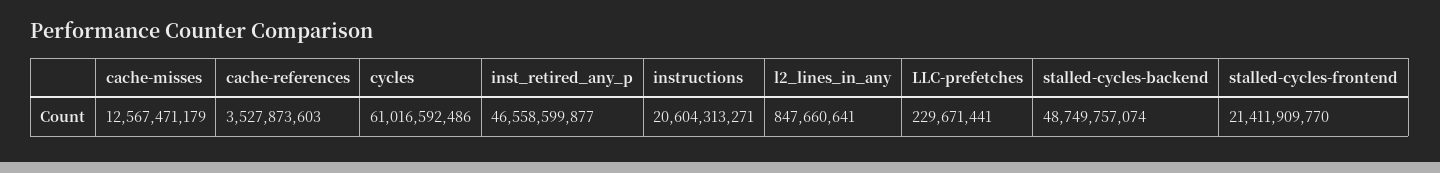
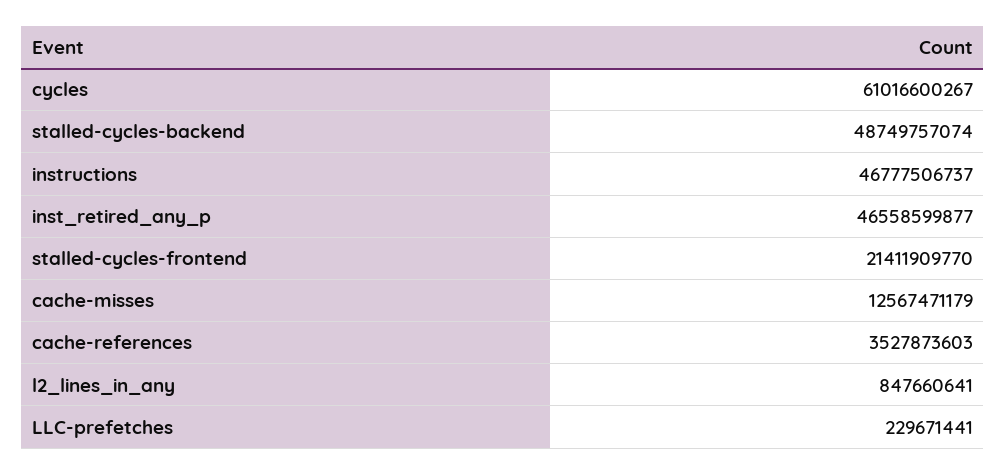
  {
    "cache-misses": 12567471179,
    "cache-references": 3527873603,
-   "cycles": 61016592486,
+   "cycles": 61016600267,
    "inst_retired_any_p": 46558599877,
-   "instructions": 20604313271,
+   "instructions": 46777506737,
    "l2_lines_in_any": 847660641,
    "LLC-prefetches": 229671441,
    "stalled-cycles-backend": 48749757074,
    "stalled-cycles-frontend": 21411909770
  }

